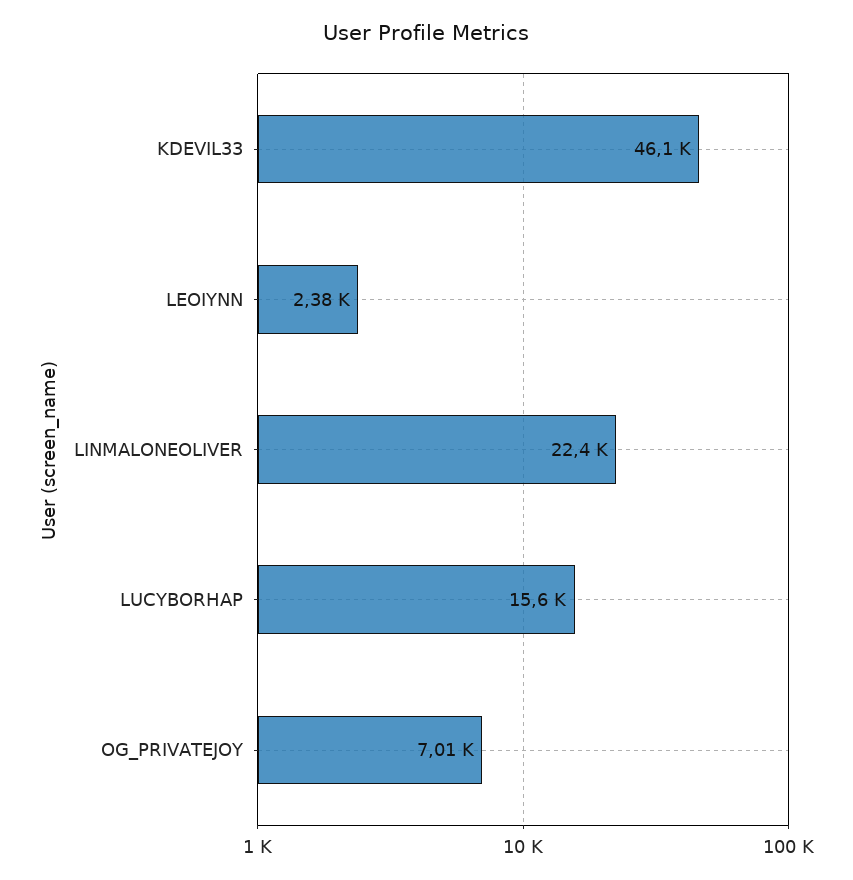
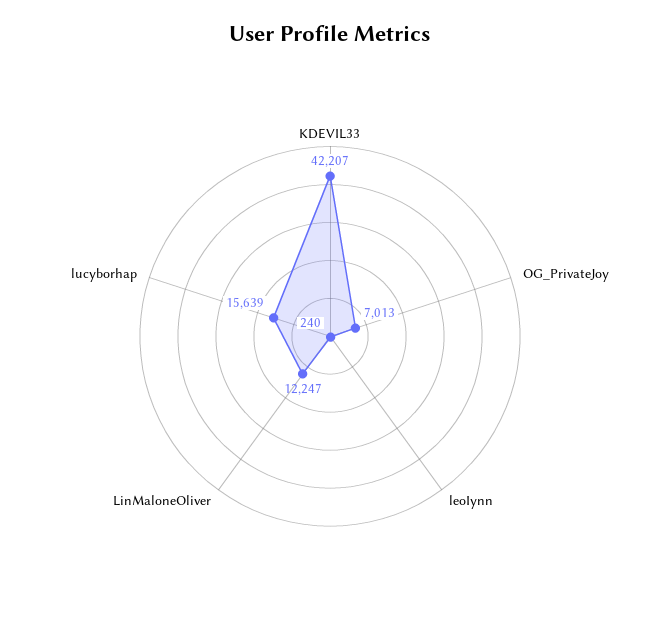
  {
-   "KDEVIL33": 46100,
+   "KDEVIL33": 42207,
-   "LEOIYNN": 2380,
+   "LEOIYNN": 240,
-   "LINMALONEOLIVER": 22400,
+   "LINMALONEOLIVER": 12247,
    "LUCYBORHAP": 15639,
    "OG_PRIVATEJOY": 7013
  }

